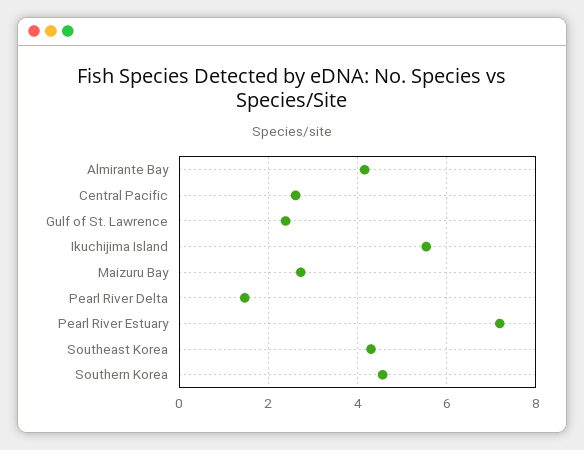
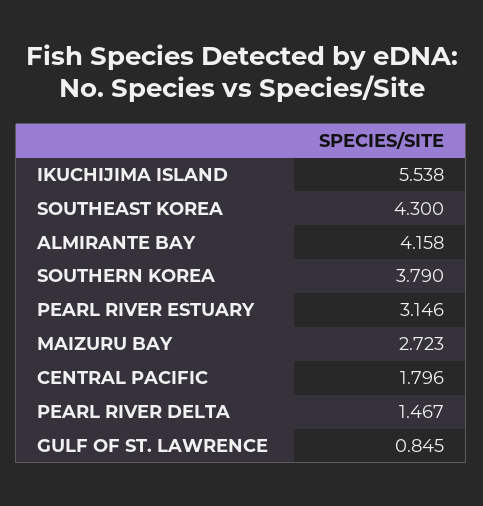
  {
    "Almirante Bay": 4.158,
-   "Central Pacific": 2.6,
+   "Central Pacific": 1.796,
-   "Gulf of St. Lawrence": 2.4,
+   "Gulf of St. Lawrence": 0.845,
    "Ikuchijima Island": 5.538,
    "Maizuru Bay": 2.723,
    "Pearl River Delta": 1.467,
-   "Pearl River Estuary": 7.2,
+   "Pearl River Estuary": 3.146,
    "Southeast Korea": 4.3,
-   "Southern Korea": 4.6
+   "Southern Korea": 3.79
  }

